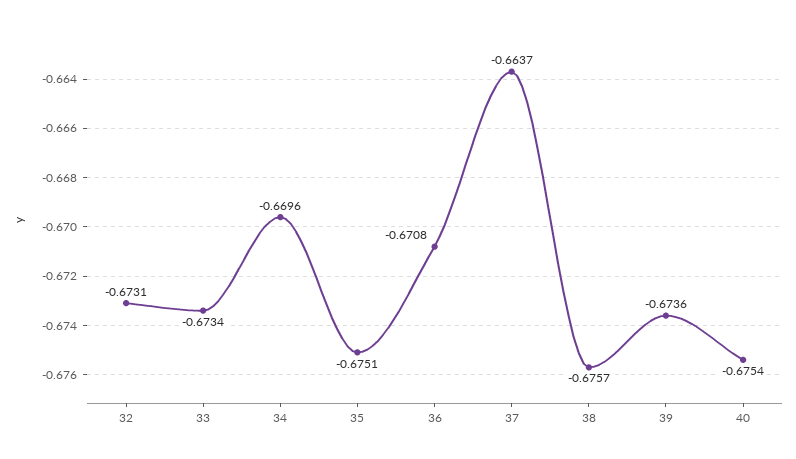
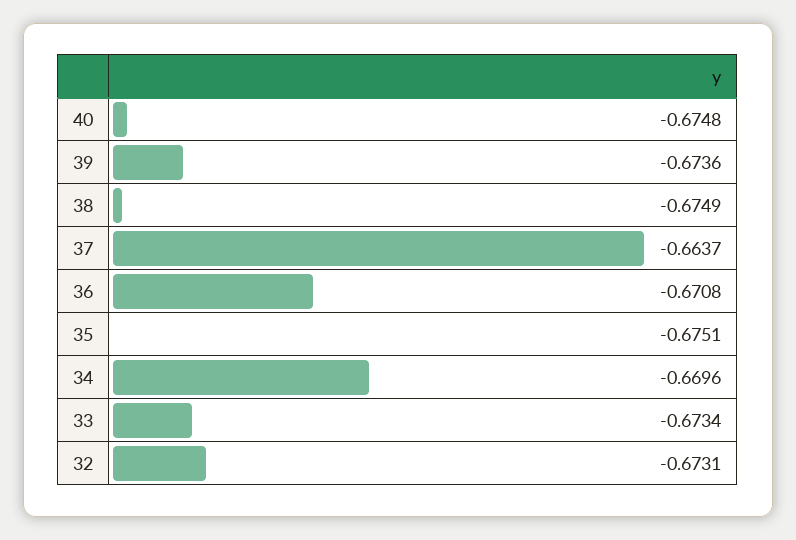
  {
    "32": -0.6731,
    "33": -0.6734,
    "34": -0.6696,
    "35": -0.6751,
    "36": -0.6708,
    "37": -0.6637,
-   "38": -0.6757,
+   "38": -0.6749,
    "39": -0.6736,
-   "40": -0.6754
+   "40": -0.6748
  }

